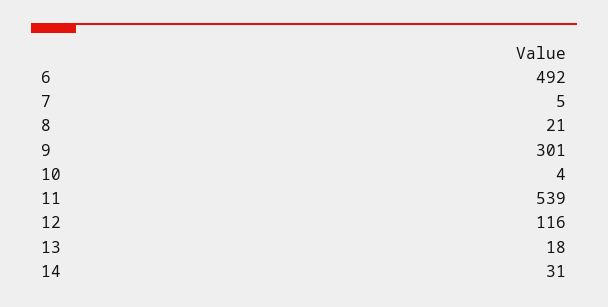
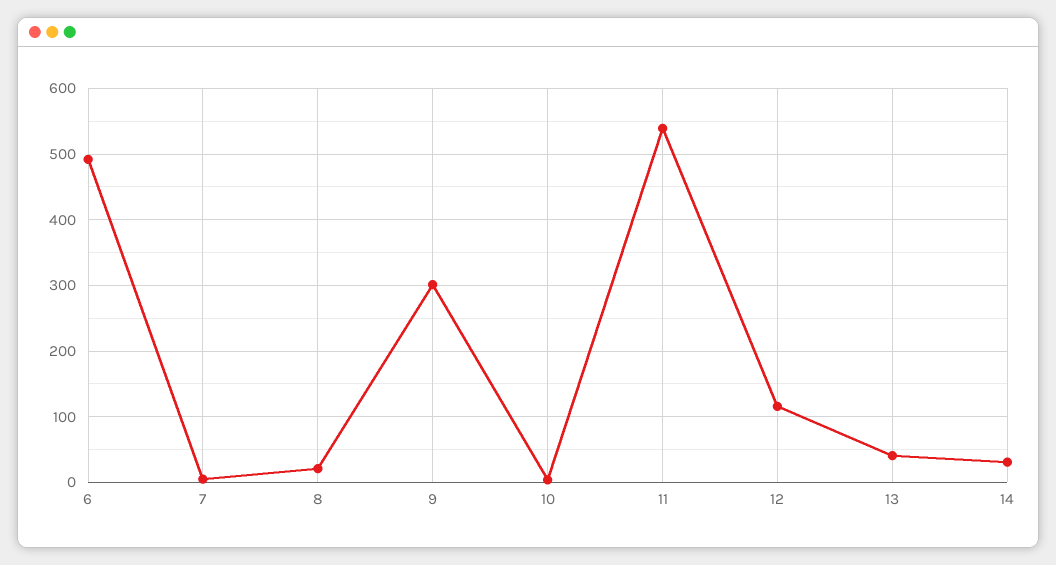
  {
    "6": 492,
    "7": 5,
    "8": 21,
    "9": 301,
    "10": 4,
    "11": 539,
    "12": 116,
-   "13": 18,
+   "13": 40,
    "14": 31
  }

